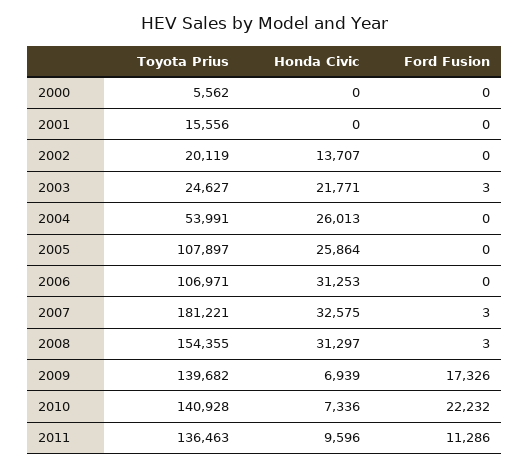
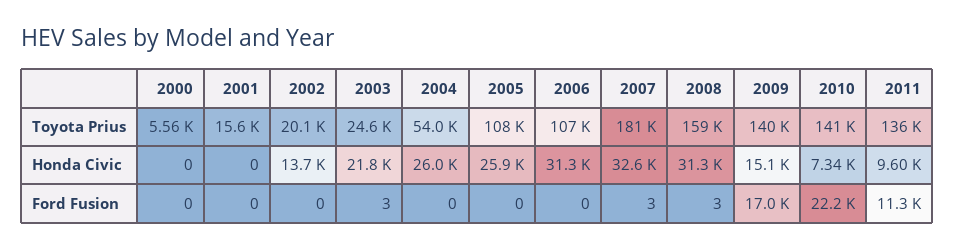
  {
    "Toyota Prius": {
      "2000": 5562,
      "2001": 15556,
      "2002": 20119,
      "2003": 24627,
      "2004": 53991,
      "2005": 107897,
      "2006": 106971,
      "2007": 181221,
-     "2008": 154355,
+     "2008": 159000,
      "2009": 139682,
      "2010": 140928,
      "2011": 136463
    },
    "Honda Civic": {
      "2000": 0,
      "2001": 0,
      "2002": 13707,
      "2003": 21771,
      "2004": 26013,
      "2005": 25864,
      "2006": 31253,
      "2007": 32575,
      "2008": 31297,
-     "2009": 6939,
+     "2009": 15100,
      "2010": 7336,
      "2011": 9596
    },
    "Ford Fusion": {
      "2000": 0,
      "2001": 0,
      "2002": 0,
      "2003": 3,
      "2004": 0,
      "2005": 0,
      "2006": 0,
      "2007": 3,
      "2008": 3,
-     "2009": 17326,
+     "2009": 17000,
      "2010": 22232,
      "2011": 11286
    }
  }

